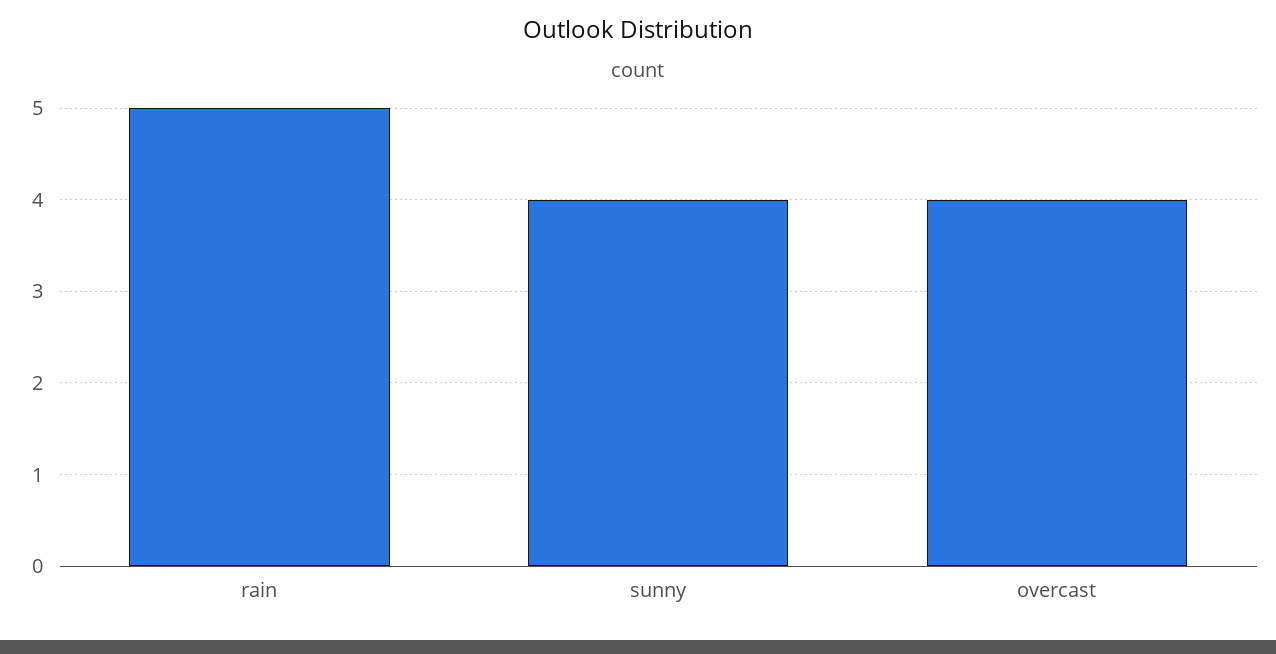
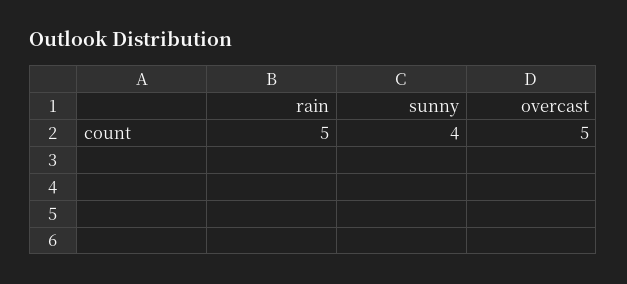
  {
    "rain": 5,
    "sunny": 4,
-   "overcast": 4
+   "overcast": 5
  }

